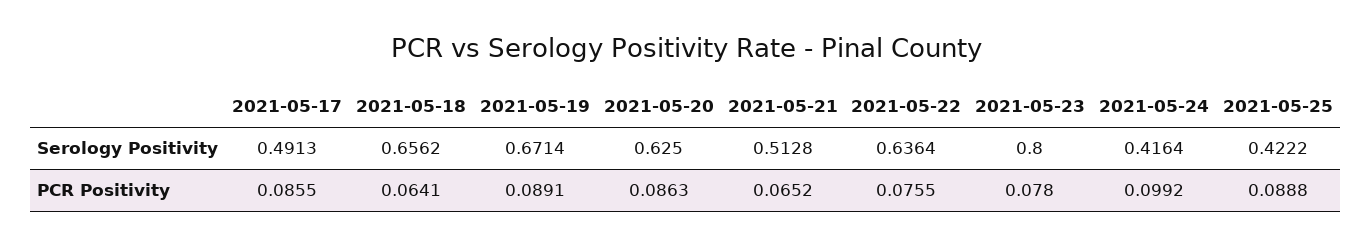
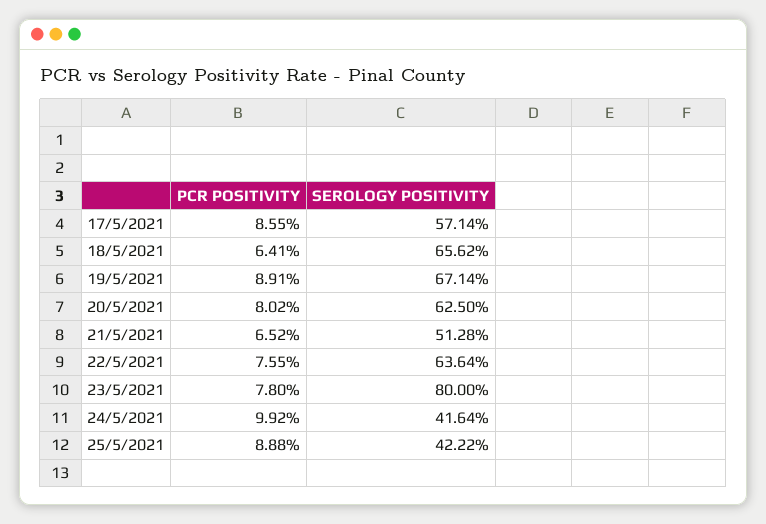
  {
    "2021-05-17": {
-     "Serology Positivity": 0.4913,
+     "Serology Positivity": 0.5714,
      "PCR Positivity": 0.0855
    },
    "2021-05-18": {
      "Serology Positivity": 0.6562,
      "PCR Positivity": 0.0641
    },
    "2021-05-19": {
      "Serology Positivity": 0.6714,
      "PCR Positivity": 0.0891
    },
    "2021-05-20": {
      "Serology Positivity": 0.625,
-     "PCR Positivity": 0.0863
+     "PCR Positivity": 0.0802
    },
    "2021-05-21": {
      "Serology Positivity": 0.5128,
      "PCR Positivity": 0.0652
    },
    "2021-05-22": {
      "Serology Positivity": 0.6364,
      "PCR Positivity": 0.0755
    },
    "2021-05-23": {
      "Serology Positivity": 0.8,
      "PCR Positivity": 0.078
    },
    "2021-05-24": {
      "Serology Positivity": 0.4164,
      "PCR Positivity": 0.0992
    },
    "2021-05-25": {
      "Serology Positivity": 0.4222,
      "PCR Positivity": 0.0888
    }
  }

